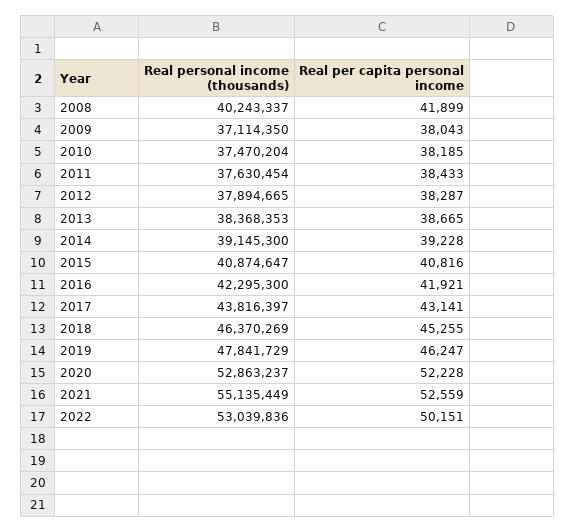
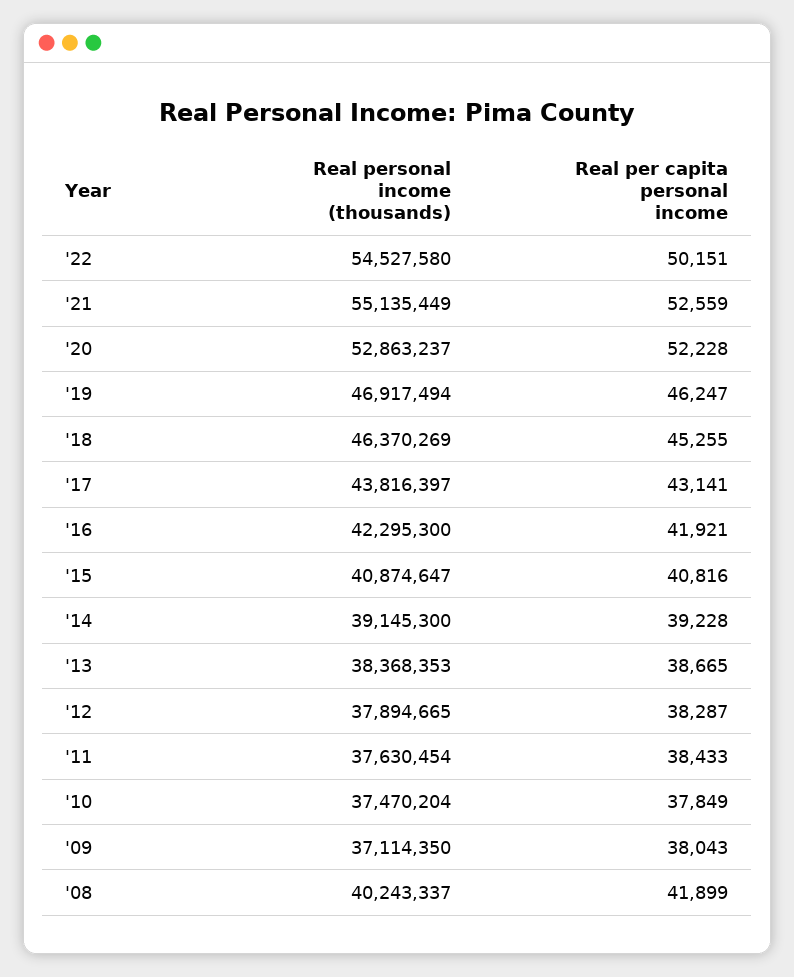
  {
    "Real personal income (thousands)": {
      "2008": 40243337,
      "2009": 37114350,
      "2010": 37470204,
      "2011": 37630454,
      "2012": 37894665,
      "2013": 38368353,
      "2014": 39145300,
      "2015": 40874647,
      "2016": 42295300,
      "2017": 43816397,
      "2018": 46370269,
-     "2019": 47841729,
+     "2019": 46917494,
      "2020": 52863237,
      "2021": 55135449,
-     "2022": 53039836
+     "2022": 54527580
    },
    "Real per capita personal income": {
      "2008": 41899,
      "2009": 38043,
-     "2010": 38185,
+     "2010": 37849,
      "2011": 38433,
      "2012": 38287,
      "2013": 38665,
      "2014": 39228,
      "2015": 40816,
      "2016": 41921,
      "2017": 43141,
      "2018": 45255,
      "2019": 46247,
      "2020": 52228,
      "2021": 52559,
      "2022": 50151
    }
  }

